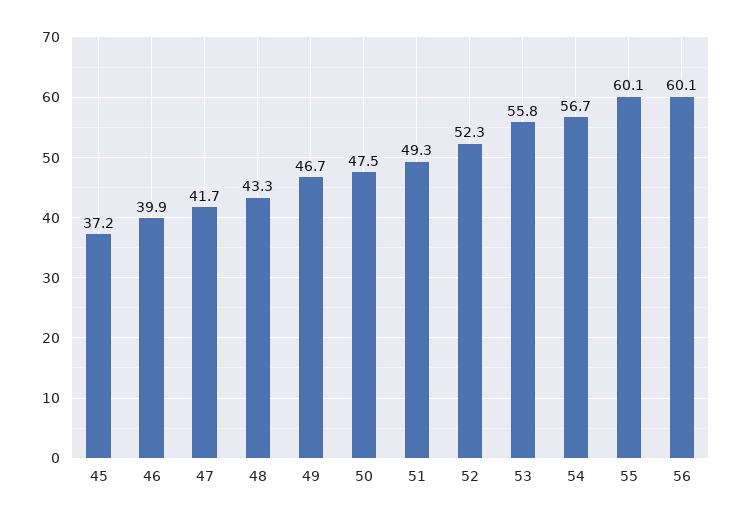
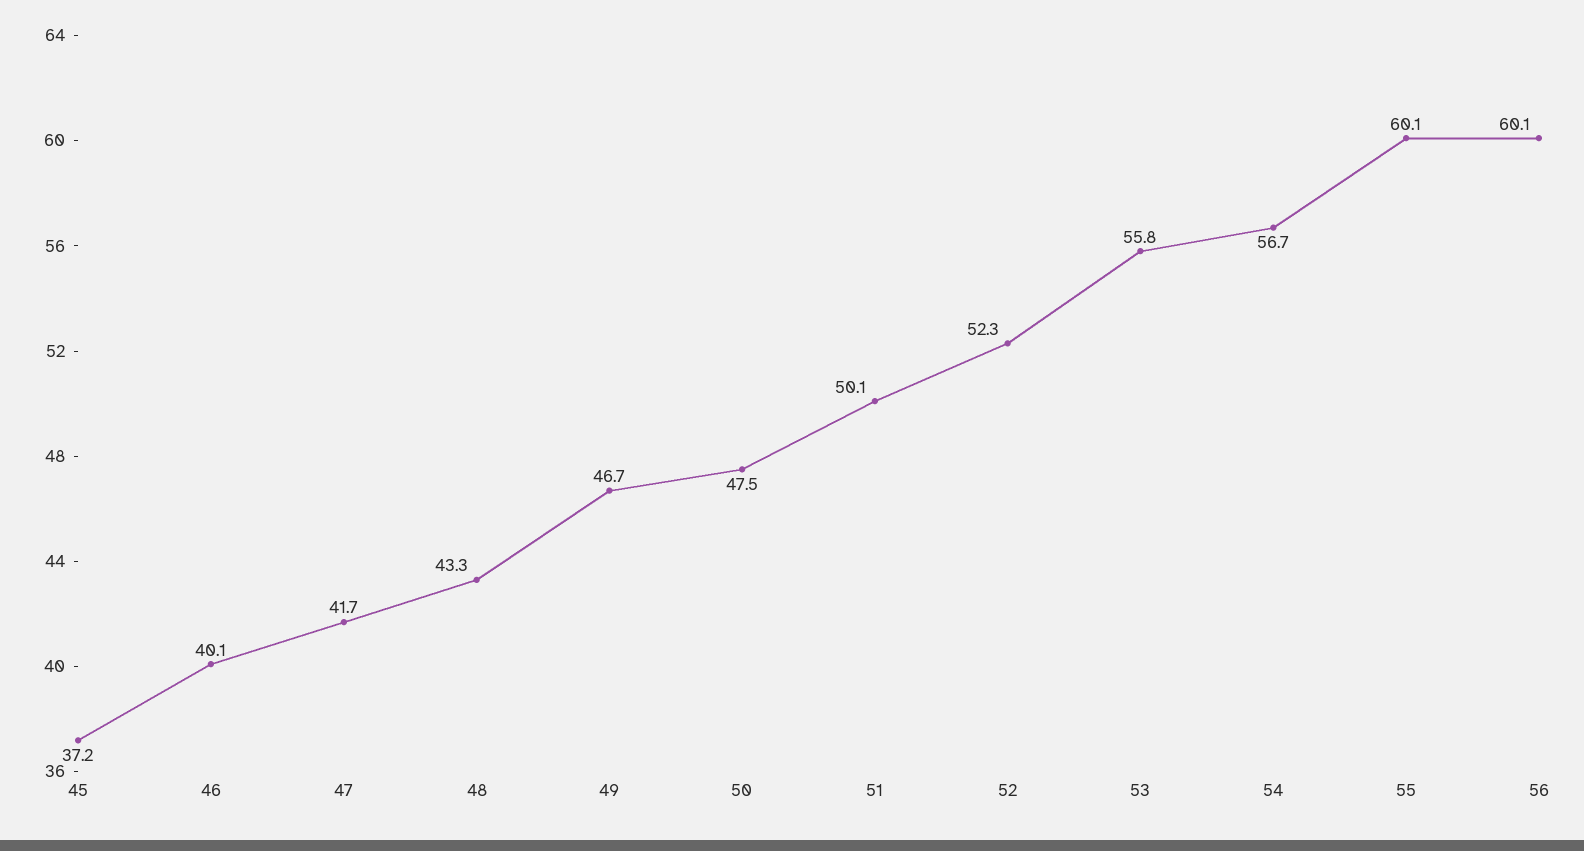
  {
    "45": 37.2,
-   "46": 39.9,
+   "46": 40.1,
    "47": 41.7,
    "48": 43.3,
    "49": 46.7,
    "50": 47.5,
-   "51": 49.3,
+   "51": 50.1,
    "52": 52.3,
    "53": 55.8,
    "54": 56.7,
    "55": 60.1,
    "56": 60.1
  }

